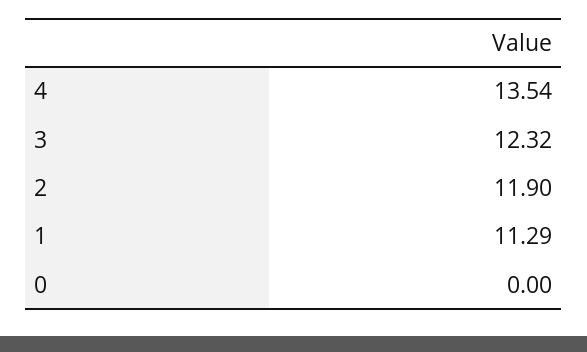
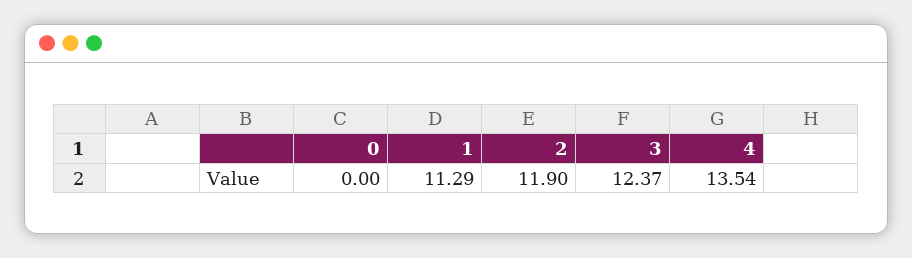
  {
    "4": 13.54,
-   "3": 12.32,
+   "3": 12.37,
    "2": 11.9,
    "1": 11.29,
    "0": 0
  }

